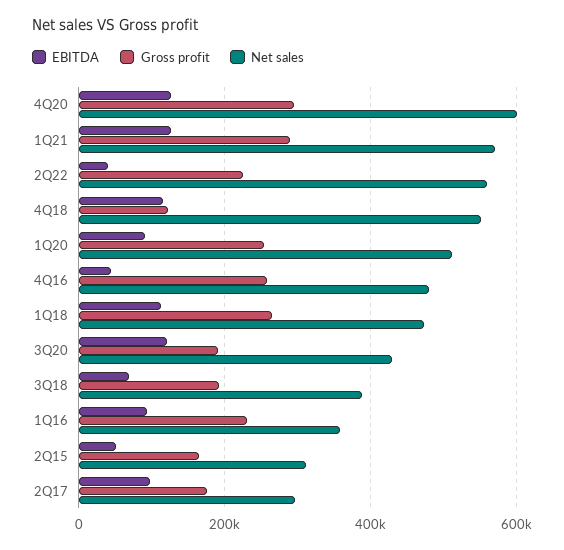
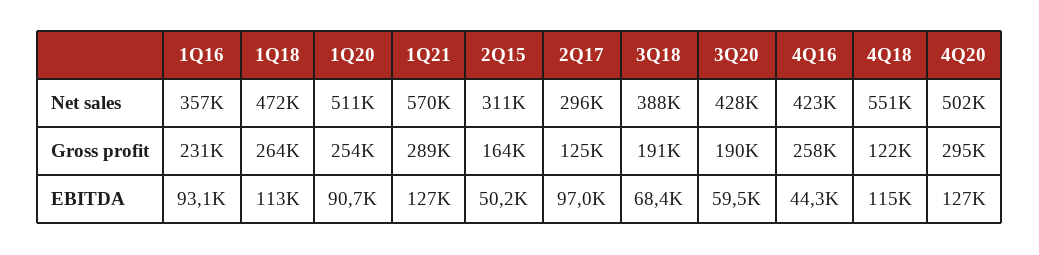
  {
    "EBITDA": {
      "4Q20": 127000,
      "1Q21": 127000,
-     "2Q22": 40000,
      "4Q18": 115000,
      "1Q20": 90700,
      "4Q16": 44300,
      "1Q18": 113000,
-     "3Q20": 120000,
+     "3Q20": 59500,
      "3Q18": 68400,
      "1Q16": 93100,
      "2Q15": 50200,
      "2Q17": 97000
    },
    "Gross profit": {
      "4Q20": 295000,
      "1Q21": 289000,
-     "2Q22": 220000,
      "4Q18": 122000,
      "1Q20": 254000,
      "4Q16": 258000,
      "1Q18": 264000,
      "3Q20": 190000,
      "3Q18": 191000,
      "1Q16": 231000,
      "2Q15": 164000,
-     "2Q17": 180000
+     "2Q17": 125000
    },
    "Net sales": {
-     "4Q20": 600000,
+     "4Q20": 502000,
      "1Q21": 570000,
-     "2Q22": 560000,
      "4Q18": 551000,
      "1Q20": 511000,
-     "4Q16": 480000,
+     "4Q16": 423000,
      "1Q18": 472000,
      "3Q20": 428000,
      "3Q18": 388000,
      "1Q16": 357000,
      "2Q15": 311000,
      "2Q17": 296000
    }
  }

